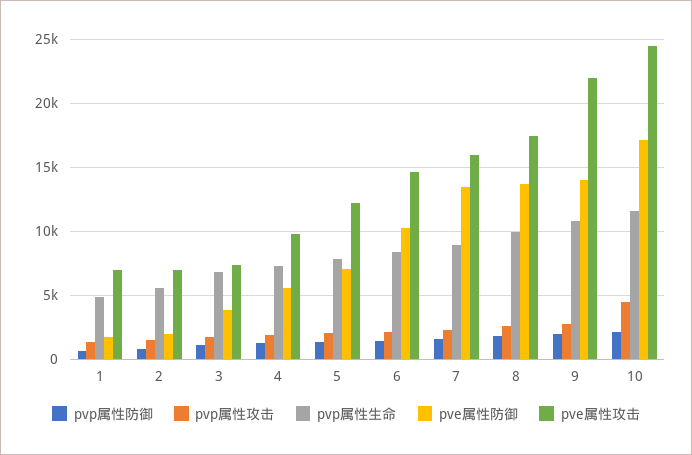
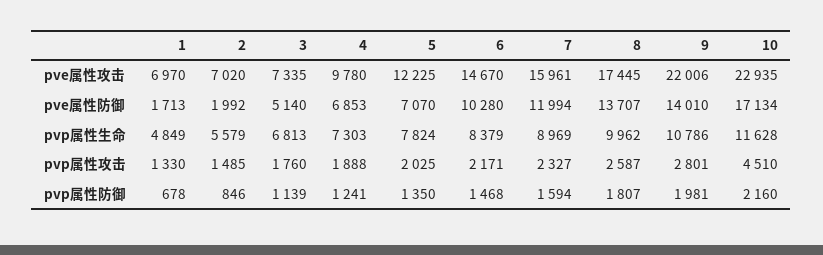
  {
    "pvp属性防御": {
      "1": 678,
      "2": 846,
      "3": 1139,
      "4": 1241,
      "5": 1350,
      "6": 1468,
      "7": 1594,
      "8": 1807,
      "9": 1981,
      "10": 2160
    },
    "pvp属性攻击": {
      "1": 1330,
      "2": 1485,
      "3": 1760,
      "4": 1888,
      "5": 2025,
      "6": 2171,
      "7": 2327,
      "8": 2587,
      "9": 2801,
      "10": 4510
    },
    "pvp属性生命": {
      "1": 4849,
      "2": 5579,
      "3": 6813,
      "4": 7303,
      "5": 7824,
      "6": 8379,
      "7": 8969,
      "8": 9962,
      "9": 10786,
      "10": 11628
    },
    "pve属性防御": {
      "1": 1713,
      "2": 1992,
-     "3": 4000,
+     "3": 5140,
-     "4": 5500,
+     "4": 6853,
      "5": 7070,
      "6": 10280,
-     "7": 13500,
+     "7": 11994,
      "8": 13707,
      "9": 14010,
      "10": 17134
    },
    "pve属性攻击": {
      "1": 6970,
      "2": 7020,
      "3": 7335,
      "4": 9780,
      "5": 12225,
      "6": 14670,
      "7": 15961,
      "8": 17445,
      "9": 22006,
-     "10": 24500
+     "10": 22935
    }
  }

